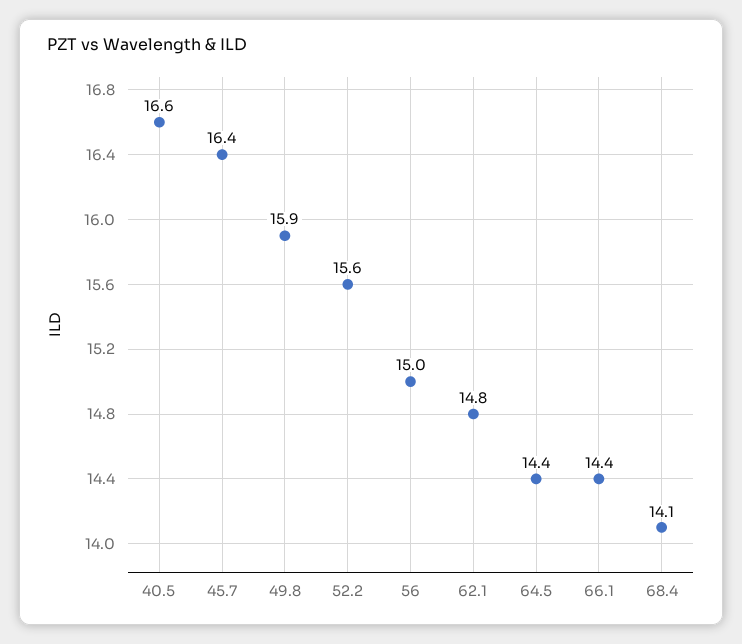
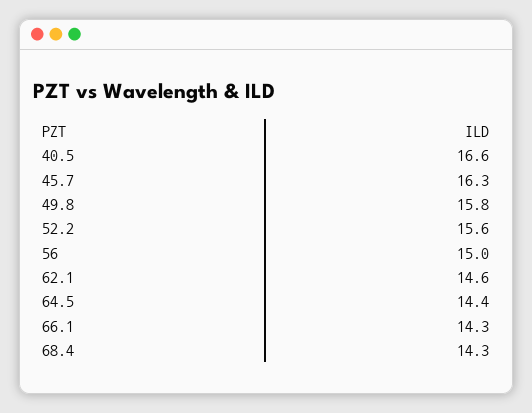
  {
    "40.5": 16.6,
-   "45.7": 16.4,
+   "45.7": 16.3,
-   "49.8": 15.9,
+   "49.8": 15.8,
    "52.2": 15.6,
    "56": 15,
-   "62.1": 14.8,
+   "62.1": 14.6,
    "64.5": 14.4,
-   "66.1": 14.4,
+   "66.1": 14.3,
-   "68.4": 14.1
+   "68.4": 14.3
  }

